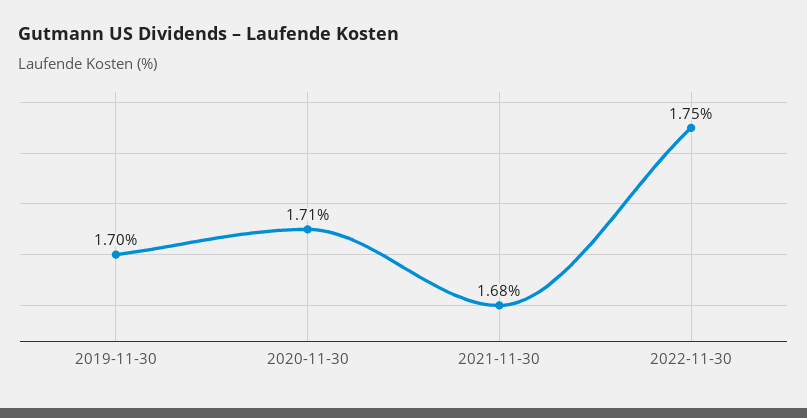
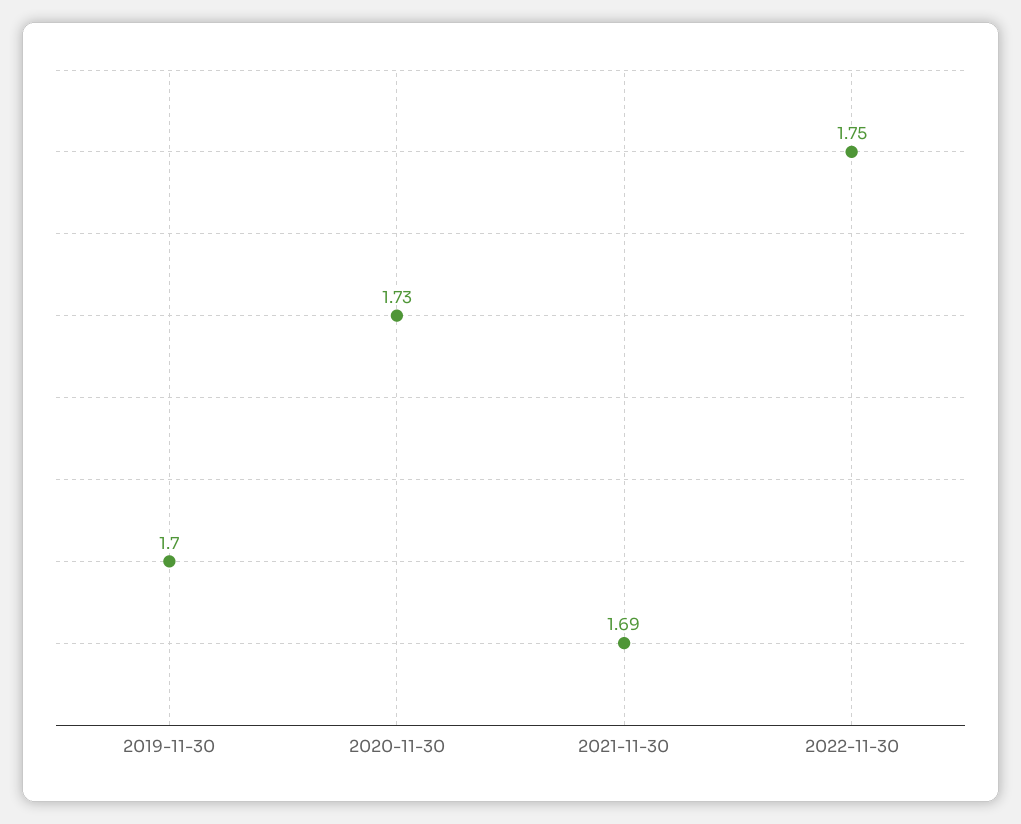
  {
    "2019-11-30": 1.7,
-   "2020-11-30": 1.71,
+   "2020-11-30": 1.73,
-   "2021-11-30": 1.68,
+   "2021-11-30": 1.69,
    "2022-11-30": 1.75
  }

